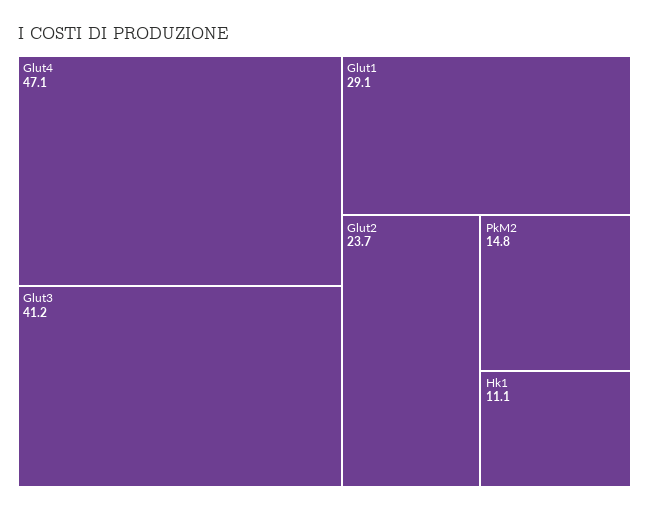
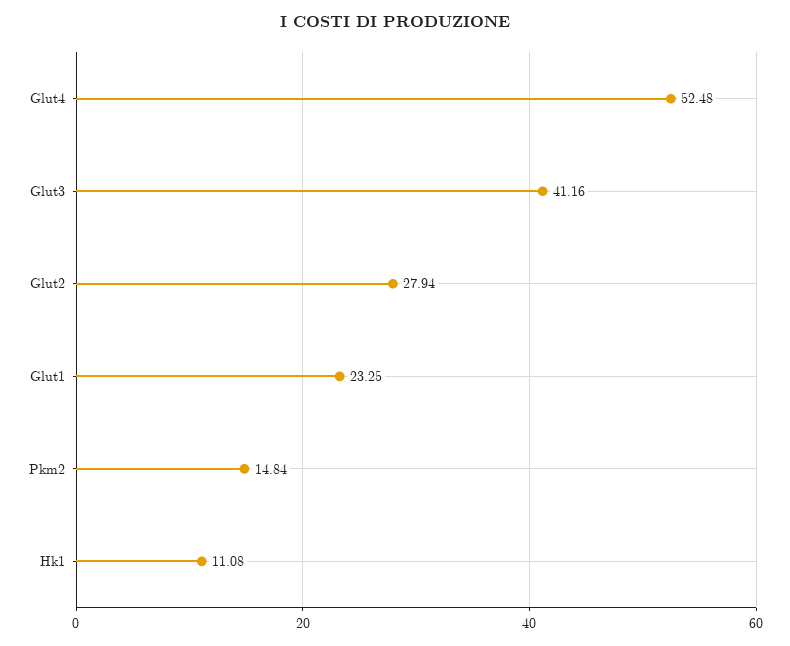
  {
-   "Glut4": 47.1,
+   "Glut4": 52.48,
    "Glut3": 41.16,
-   "Glut1": 29.1,
+   "Glut1": 23.25,
-   "Glut2": 23.7,
+   "Glut2": 27.94,
    "PkM2": 14.84,
    "Hk1": 11.08
  }

